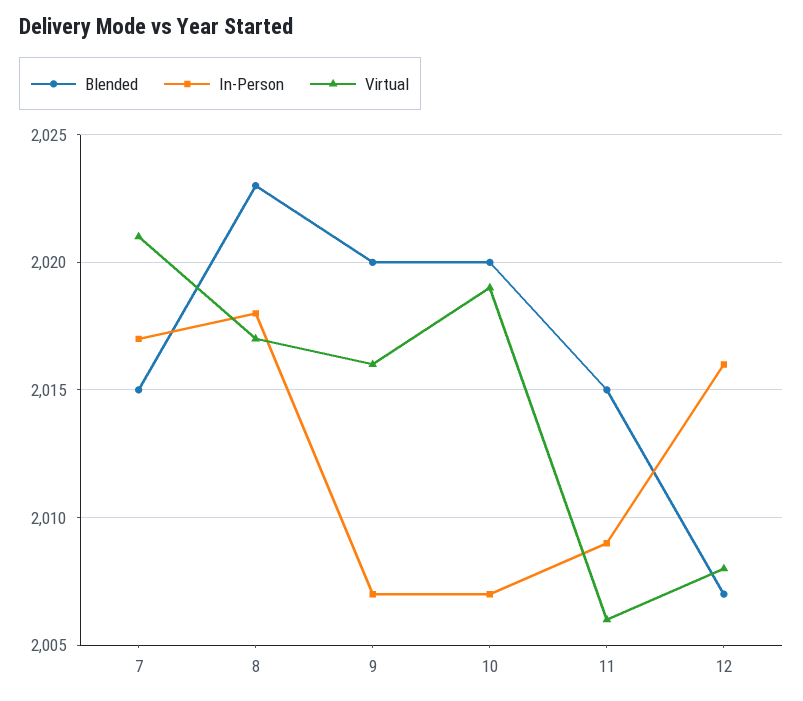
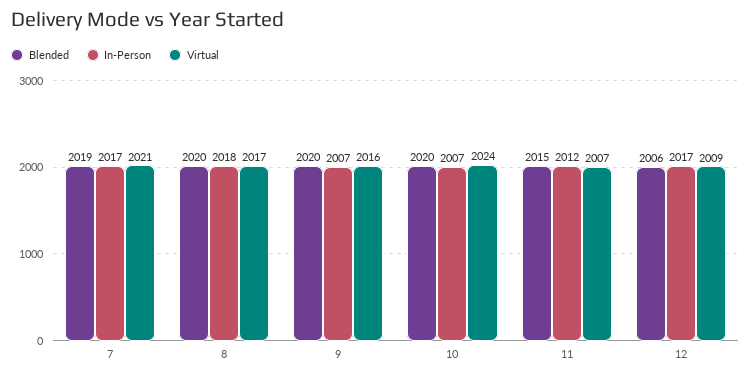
  {
    "Blended": {
-     "7": 2015,
+     "7": 2019,
-     "8": 2023,
+     "8": 2020,
      "9": 2020,
      "10": 2020,
      "11": 2015,
-     "12": 2007
+     "12": 2006
    },
    "In-Person": {
      "7": 2017,
      "8": 2018,
      "9": 2007,
      "10": 2007,
-     "11": 2009,
+     "11": 2012,
-     "12": 2016
+     "12": 2017
    },
    "Virtual": {
      "7": 2021,
      "8": 2017,
      "9": 2016,
-     "10": 2019,
+     "10": 2024,
-     "11": 2006,
+     "11": 2007,
-     "12": 2008
+     "12": 2009
    }
  }

